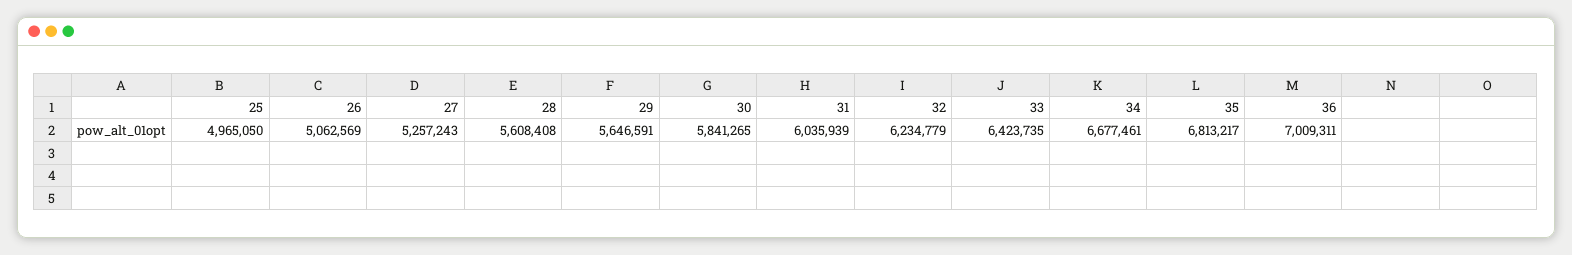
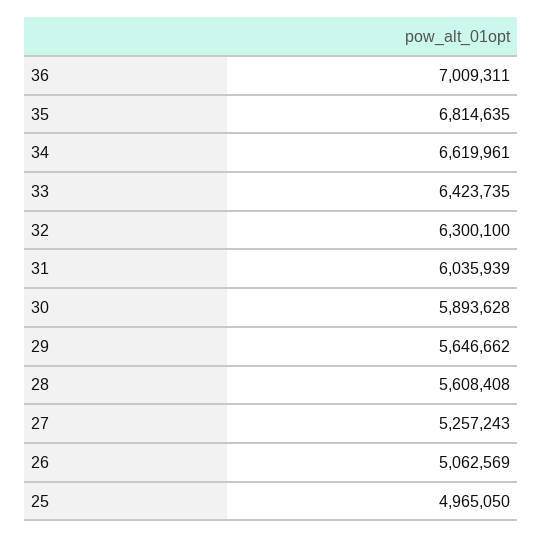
  {
    "25": 4965050,
    "26": 5062569,
    "27": 5257243,
    "28": 5608408,
-   "29": 5646591,
+   "29": 5646662,
-   "30": 5841265,
+   "30": 5893628,
    "31": 6035939,
-   "32": 6234779,
+   "32": 6300100,
    "33": 6423735,
-   "34": 6677461,
+   "34": 6619961,
-   "35": 6813217,
+   "35": 6814635,
    "36": 7009311
  }

